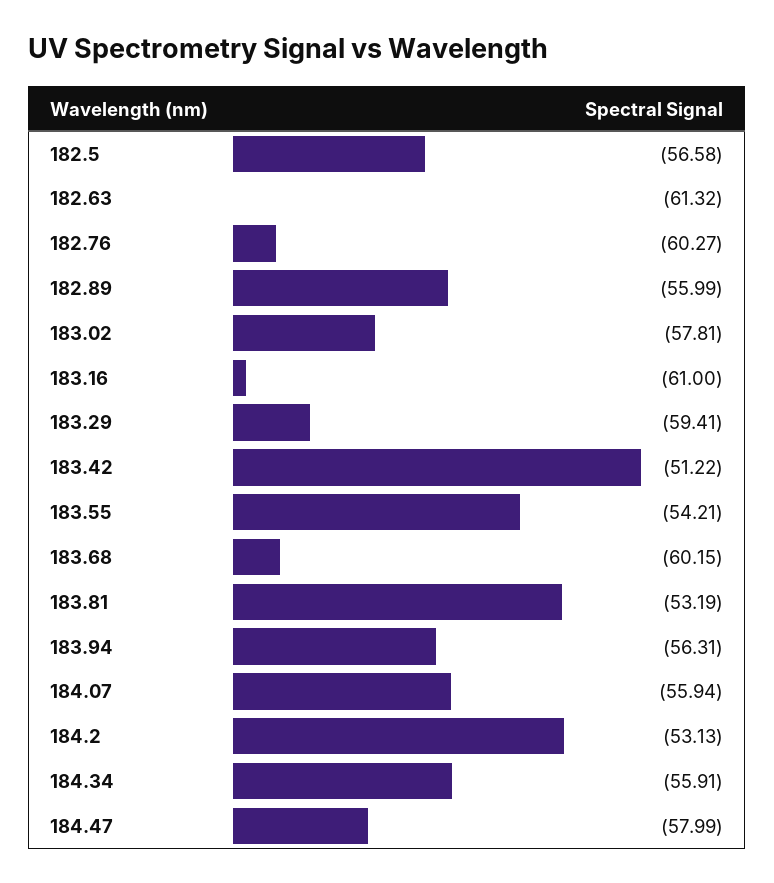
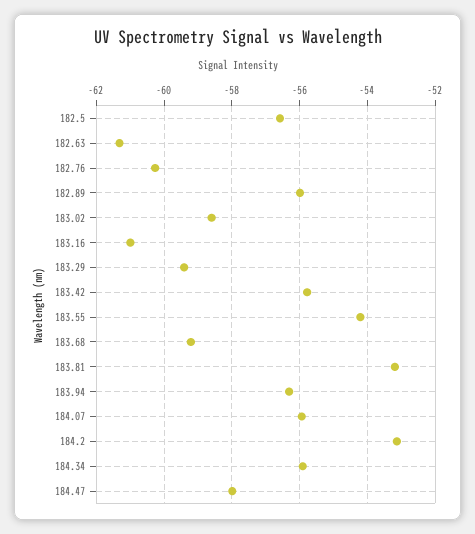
  {
    "182.5": -56.58,
    "182.63": -61.32,
    "182.76": -60.27,
    "182.89": -55.99,
-   "183.02": -57.81,
+   "183.02": -58.6,
    "183.16": -61,
    "183.29": -59.41,
-   "183.42": -51.22,
+   "183.42": -55.8,
    "183.55": -54.21,
-   "183.68": -60.15,
+   "183.68": -59.2,
    "183.81": -53.19,
    "183.94": -56.31,
    "184.07": -55.94,
    "184.2": -53.13,
    "184.34": -55.91,
    "184.47": -57.99
  }

